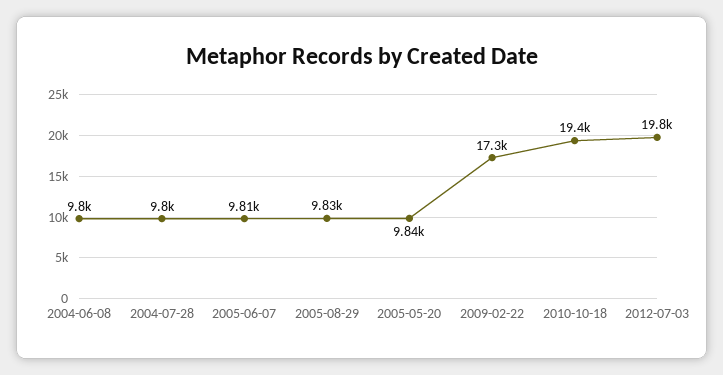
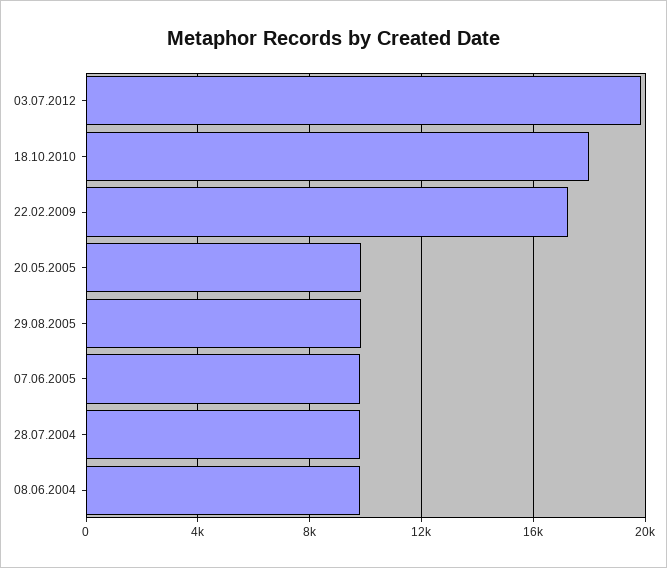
  {
    "2004-06-08": 9800,
    "2004-07-28": 9800,
    "2005-06-07": 9810,
    "2005-08-29": 9830,
    "2005-05-20": 9840,
    "2009-02-22": 17300,
-   "2010-10-18": 19400,
+   "2010-10-18": 18000,
    "2012-07-03": 19800
  }

